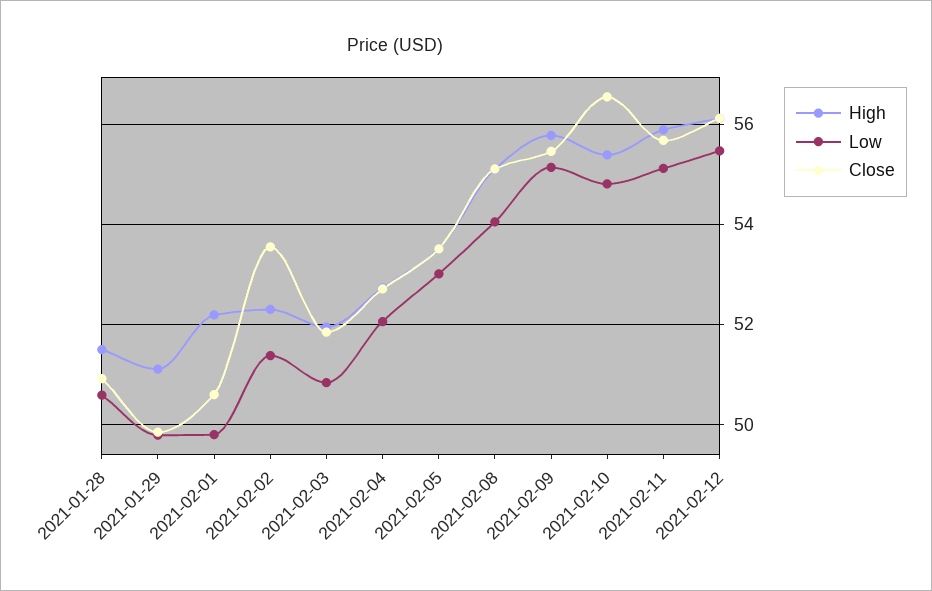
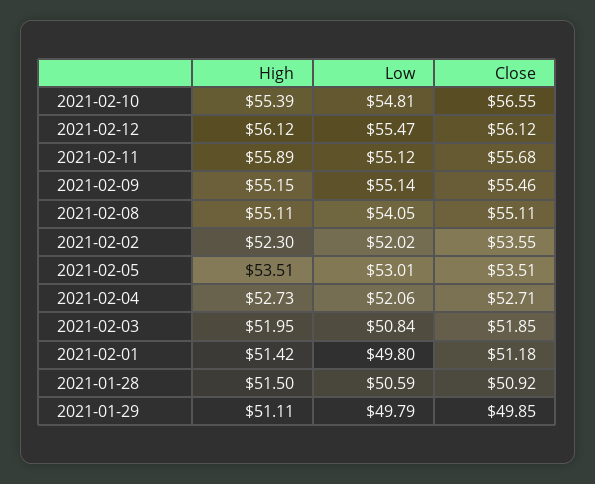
  {
    "High": {
      "2021-01-28": 51.5,
      "2021-01-29": 51.11,
-     "2021-02-01": 52.2,
+     "2021-02-01": 51.42,
      "2021-02-02": 52.3,
      "2021-02-03": 51.95,
      "2021-02-04": 52.73,
      "2021-02-05": 53.51,
      "2021-02-08": 55.11,
-     "2021-02-09": 55.8,
+     "2021-02-09": 55.15,
      "2021-02-10": 55.39,
      "2021-02-11": 55.89,
      "2021-02-12": 56.12
    },
    "Low": {
      "2021-01-28": 50.59,
      "2021-01-29": 49.79,
      "2021-02-01": 49.8,
-     "2021-02-02": 51.4,
+     "2021-02-02": 52.02,
      "2021-02-03": 50.84,
      "2021-02-04": 52.06,
      "2021-02-05": 53.01,
      "2021-02-08": 54.05,
      "2021-02-09": 55.14,
      "2021-02-10": 54.81,
      "2021-02-11": 55.12,
      "2021-02-12": 55.47
    },
    "Close": {
      "2021-01-28": 50.92,
      "2021-01-29": 49.85,
-     "2021-02-01": 50.6,
+     "2021-02-01": 51.18,
      "2021-02-02": 53.55,
      "2021-02-03": 51.85,
      "2021-02-04": 52.71,
      "2021-02-05": 53.51,
      "2021-02-08": 55.11,
      "2021-02-09": 55.46,
      "2021-02-10": 56.55,
      "2021-02-11": 55.68,
      "2021-02-12": 56.12
    }
  }

